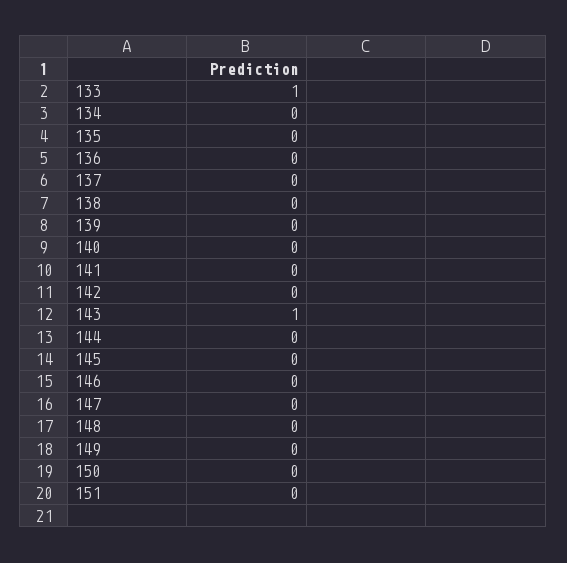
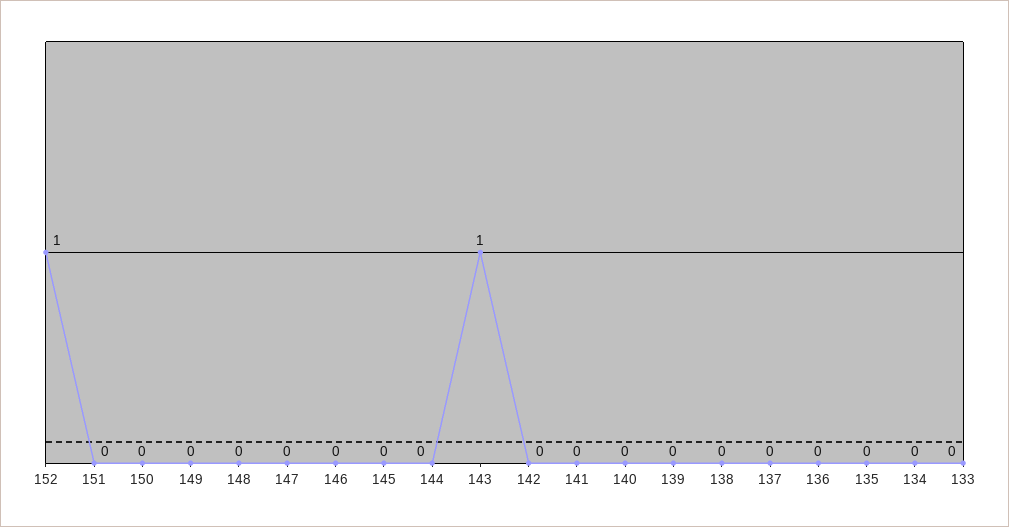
  {
-   "133": 1,
+   "133": 0,
    "134": 0,
    "135": 0,
    "136": 0,
    "137": 0,
    "138": 0,
    "139": 0,
    "140": 0,
    "141": 0,
    "142": 0,
    "143": 1,
    "144": 0,
    "145": 0,
    "146": 0,
    "147": 0,
    "148": 0,
    "149": 0,
    "150": 0,
-   "151": 0
+   "151": 0,
+   "152": 1
  }

